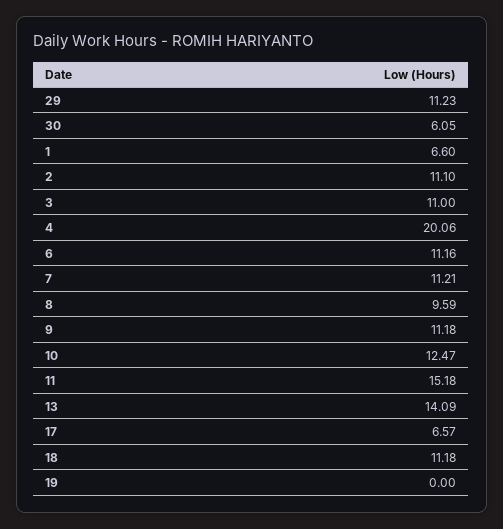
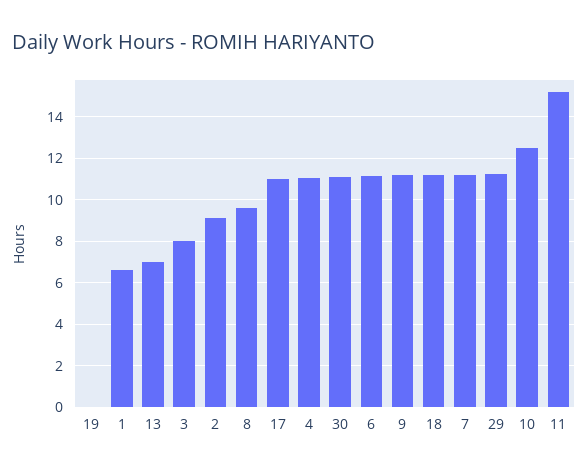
  {
    "29": 11.23,
-   "30": 6.05,
+   "30": 11,
    "1": 6.6,
-   "2": 11.1,
+   "2": 9,
-   "3": 11,
+   "3": 8,
-   "4": 20.06,
+   "4": 11,
    "6": 11.16,
    "7": 11.21,
    "8": 9.59,
    "9": 11.18,
    "10": 12.47,
    "11": 15.18,
-   "13": 14.09,
+   "13": 7,
-   "17": 6.57,
+   "17": 11,
    "18": 11.18,
    "19": 0
  }

